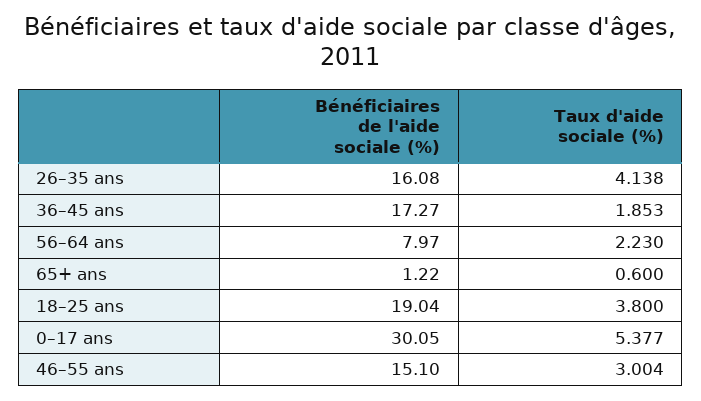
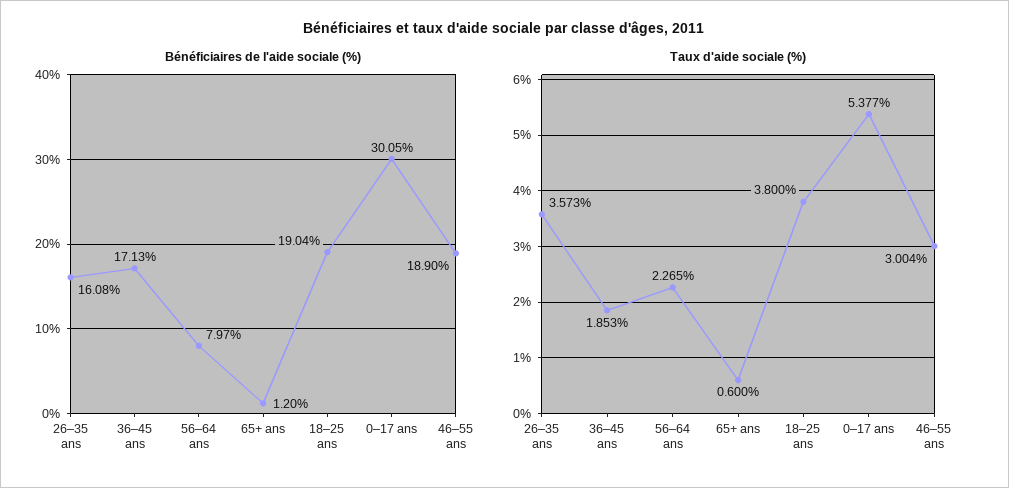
  {
    "Bénéficiaires de l'aide sociale (%)": {
      "26–35 ans": 16.08,
-     "36–45 ans": 17.27,
+     "36–45 ans": 17.13,
      "56–64 ans": 7.97,
-     "65+ ans": 1.22,
+     "65+ ans": 1.2,
      "18–25 ans": 19.04,
      "0–17 ans": 30.05,
-     "46–55 ans": 15.1
+     "46–55 ans": 18.9
    },
    "Taux d'aide sociale (%)": {
-     "26–35 ans": 4.138,
+     "26–35 ans": 3.573,
      "36–45 ans": 1.853,
-     "56–64 ans": 2.23,
+     "56–64 ans": 2.265,
      "65+ ans": 0.6,
      "18–25 ans": 3.8,
      "0–17 ans": 5.377,
      "46–55 ans": 3.004
    }
  }

